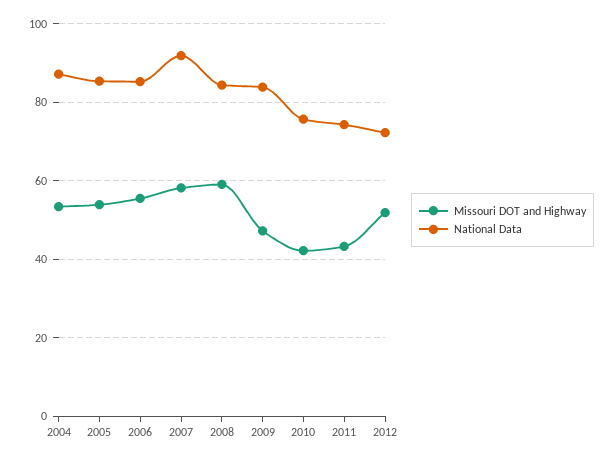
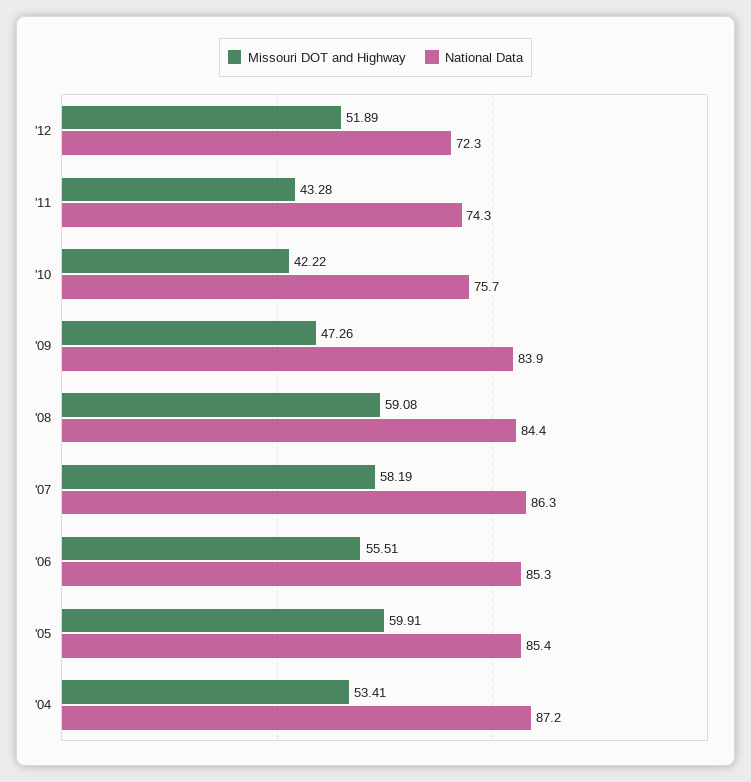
  {
    "Missouri DOT and Highway": {
      "2004": 53.41,
-     "2005": 54,
+     "2005": 59.91,
      "2006": 55.51,
      "2007": 58.19,
      "2008": 59.08,
      "2009": 47.26,
      "2010": 42.22,
      "2011": 43.28,
      "2012": 51.89
    },
    "National Data": {
      "2004": 87.2,
      "2005": 85.4,
      "2006": 85.3,
-     "2007": 92,
+     "2007": 86.3,
      "2008": 84.4,
      "2009": 83.9,
      "2010": 75.7,
      "2011": 74.3,
      "2012": 72.3
    }
  }

